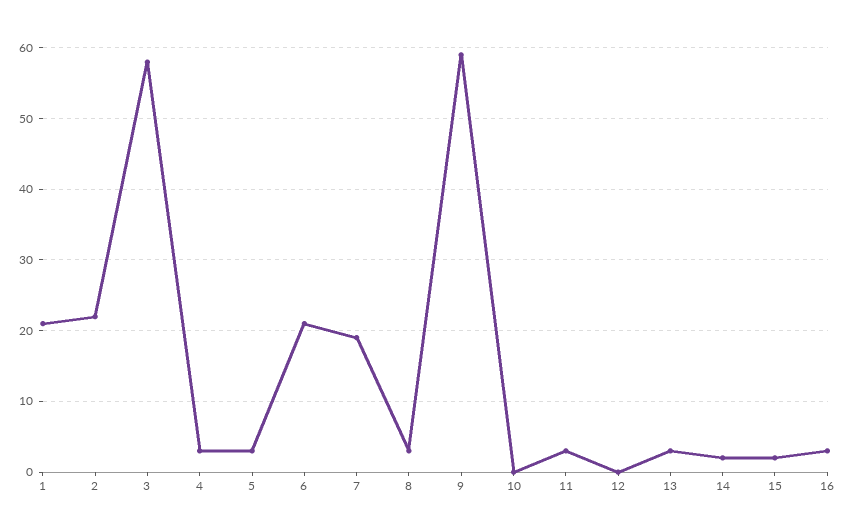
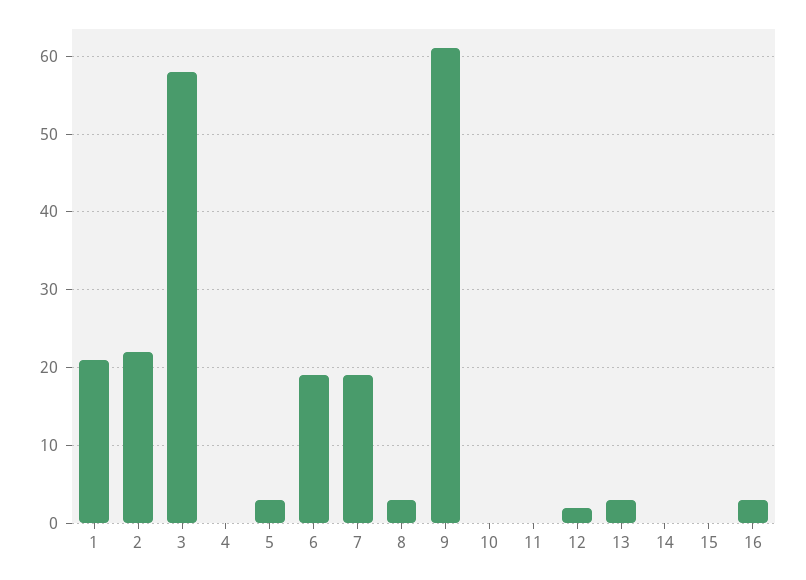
  {
    "1": 21,
    "2": 22,
    "3": 58,
-   "4": 3,
+   "4": 0,
    "5": 3,
-   "6": 21,
+   "6": 19,
    "7": 19,
    "8": 3,
-   "9": 59,
+   "9": 61,
    "10": 0,
-   "11": 3,
+   "11": 0,
-   "12": 0,
+   "12": 2,
    "13": 3,
-   "14": 2,
+   "14": 0,
-   "15": 2,
+   "15": 0,
    "16": 3
  }

